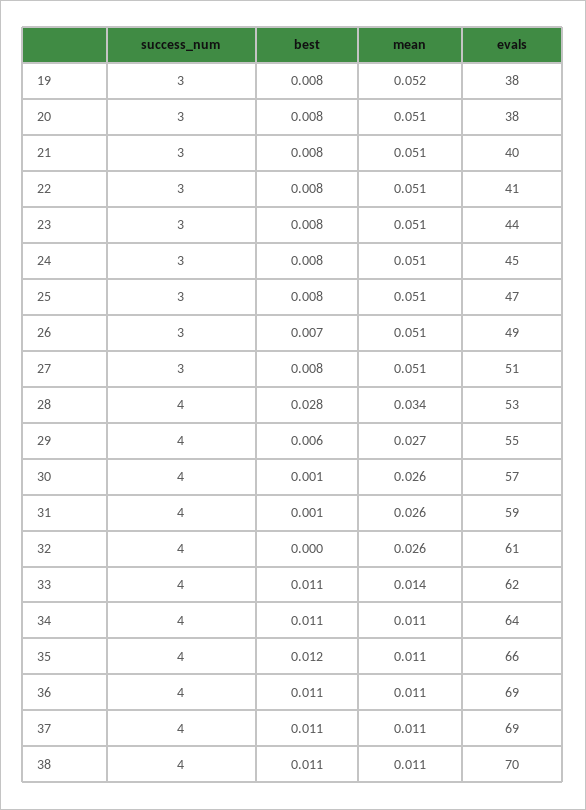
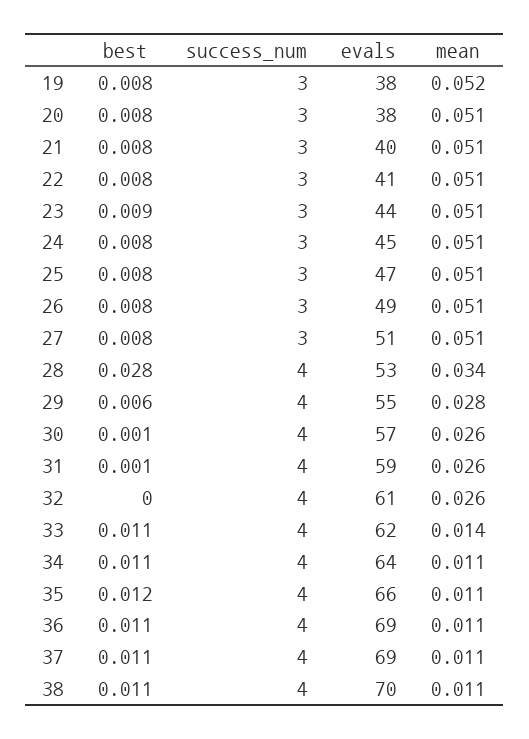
  {
    "success_num": {
      "19": 3,
      "20": 3,
      "21": 3,
      "22": 3,
      "23": 3,
      "24": 3,
      "25": 3,
      "26": 3,
      "27": 3,
      "28": 4,
      "29": 4,
      "30": 4,
      "31": 4,
      "32": 4,
      "33": 4,
      "34": 4,
      "35": 4,
      "36": 4,
      "37": 4,
      "38": 4
    },
    "best": {
      "19": 0.008,
      "20": 0.008,
      "21": 0.008,
      "22": 0.008,
-     "23": 0.008,
+     "23": 0.009,
      "24": 0.008,
      "25": 0.008,
-     "26": 0.007,
+     "26": 0.008,
      "27": 0.008,
      "28": 0.028,
      "29": 0.006,
      "30": 0.001,
      "31": 0.001,
      "32": 0,
      "33": 0.011,
      "34": 0.011,
      "35": 0.012,
      "36": 0.011,
      "37": 0.011,
      "38": 0.011
    },
    "mean": {
      "19": 0.052,
      "20": 0.051,
      "21": 0.051,
      "22": 0.051,
      "23": 0.051,
      "24": 0.051,
      "25": 0.051,
      "26": 0.051,
      "27": 0.051,
      "28": 0.034,
-     "29": 0.027,
+     "29": 0.028,
      "30": 0.026,
      "31": 0.026,
      "32": 0.026,
      "33": 0.014,
      "34": 0.011,
      "35": 0.011,
      "36": 0.011,
      "37": 0.011,
      "38": 0.011
    },
    "evals": {
      "19": 38,
      "20": 38,
      "21": 40,
      "22": 41,
      "23": 44,
      "24": 45,
      "25": 47,
      "26": 49,
      "27": 51,
      "28": 53,
      "29": 55,
      "30": 57,
      "31": 59,
      "32": 61,
      "33": 62,
      "34": 64,
      "35": 66,
      "36": 69,
      "37": 69,
      "38": 70
    }
  }

